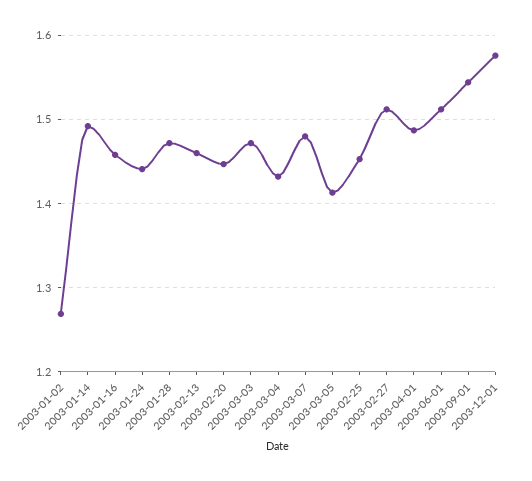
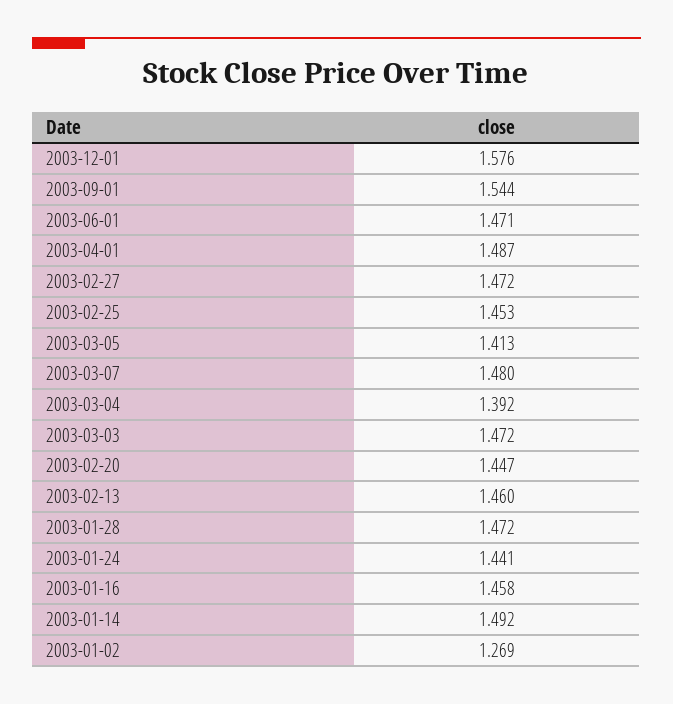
  {
    "2003-01-02": 1.269,
    "2003-01-14": 1.492,
    "2003-01-16": 1.458,
    "2003-01-24": 1.441,
    "2003-01-28": 1.472,
    "2003-02-13": 1.46,
    "2003-02-20": 1.447,
    "2003-03-03": 1.472,
-   "2003-03-04": 1.43,
+   "2003-03-04": 1.392,
    "2003-03-07": 1.48,
    "2003-03-05": 1.413,
    "2003-02-25": 1.453,
-   "2003-02-27": 1.51,
+   "2003-02-27": 1.472,
    "2003-04-01": 1.487,
-   "2003-06-01": 1.51,
+   "2003-06-01": 1.471,
    "2003-09-01": 1.544,
    "2003-12-01": 1.576
  }

